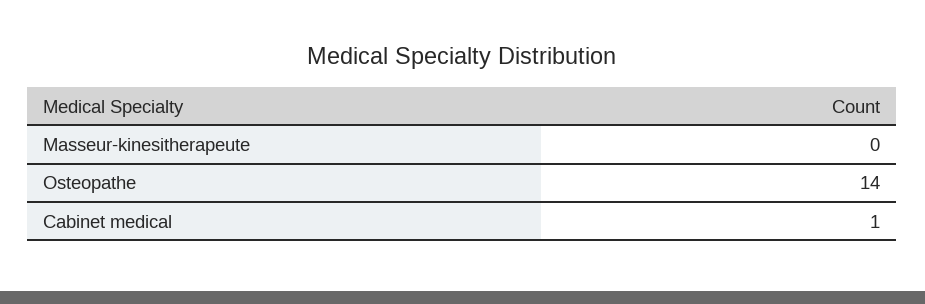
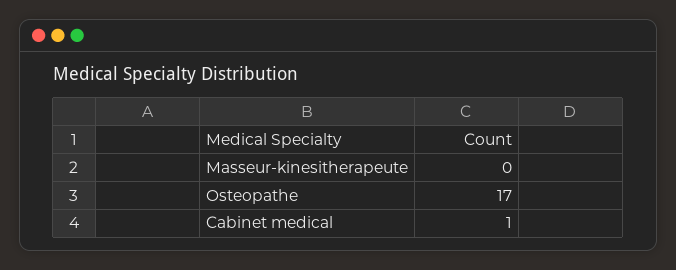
  {
    "Masseur-kinesitherapeute": 0,
-   "Osteopathe": 14,
+   "Osteopathe": 17,
    "Cabinet medical": 1
  }

